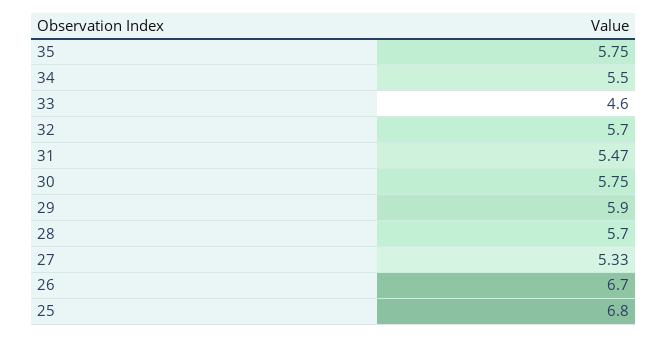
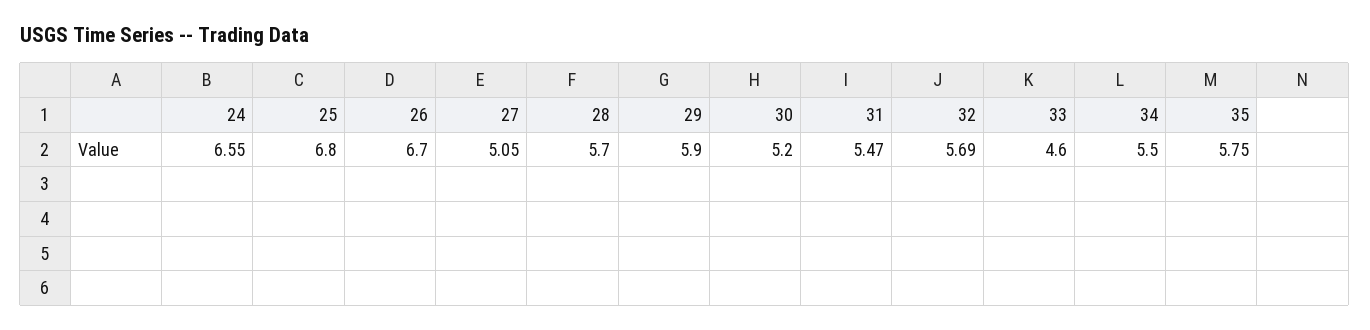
  {
    "35": 5.75,
    "34": 5.5,
    "33": 4.6,
-   "32": 5.7,
+   "32": 5.69,
    "31": 5.47,
-   "30": 5.75,
+   "30": 5.2,
    "29": 5.9,
    "28": 5.7,
-   "27": 5.33,
+   "27": 5.05,
    "26": 6.7,
-   "25": 6.8
+   "25": 6.8,
+   "24": 6.55
  }

